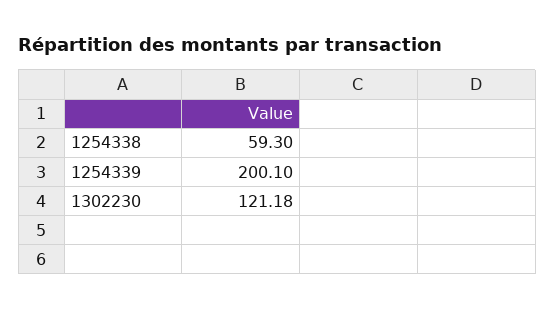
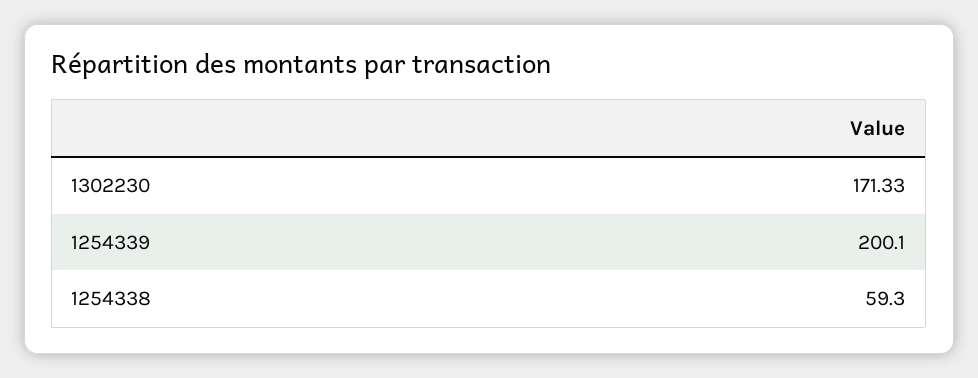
  {
    "1254338": 59.3,
    "1254339": 200.1,
-   "1302230": 121.18
+   "1302230": 171.33
  }

